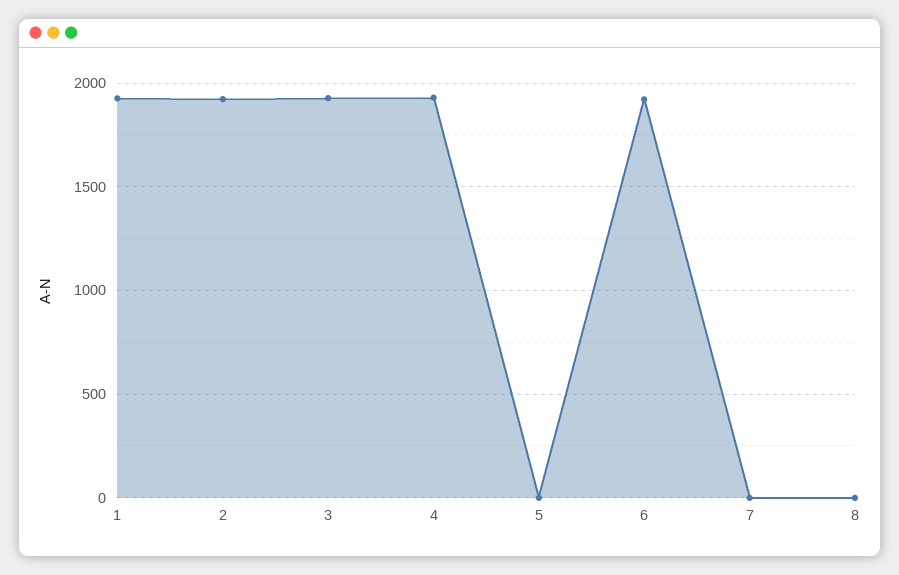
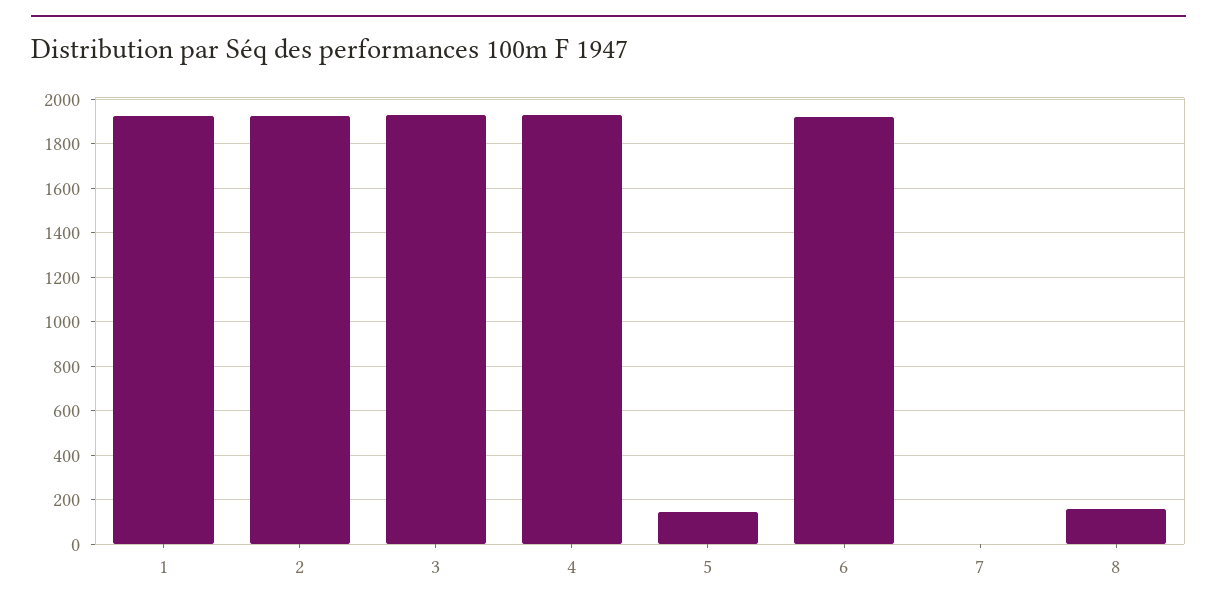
  {
    "1": 1950,
    "2": 1900,
    "3": 1950,
    "4": 1950,
-   "5": 0,
+   "5": 150,
    "6": 1900,
    "7": 0,
-   "8": 0
+   "8": 150
  }

